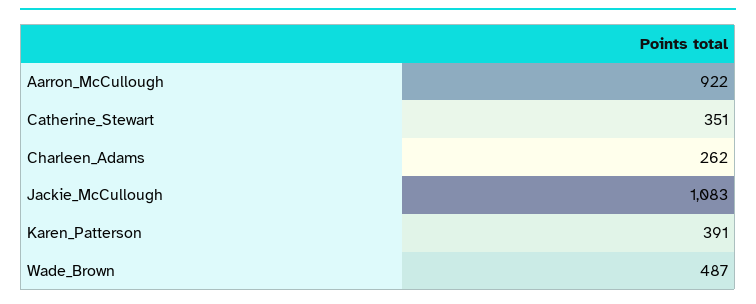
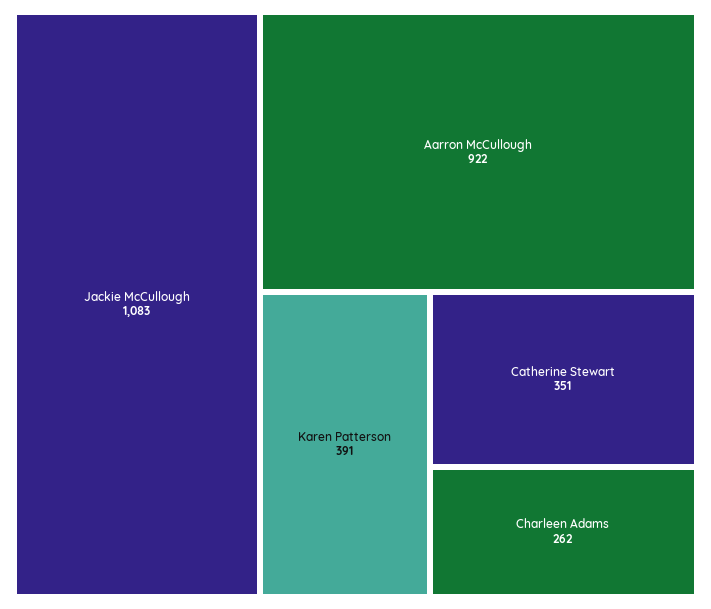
  {
    "Aarron_McCullough": 922,
    "Catherine_Stewart": 351,
    "Charleen_Adams": 262,
    "Jackie_McCullough": 1083,
-   "Karen_Patterson": 391,
+   "Karen_Patterson": 391
-   "Wade_Brown": 487
  }

